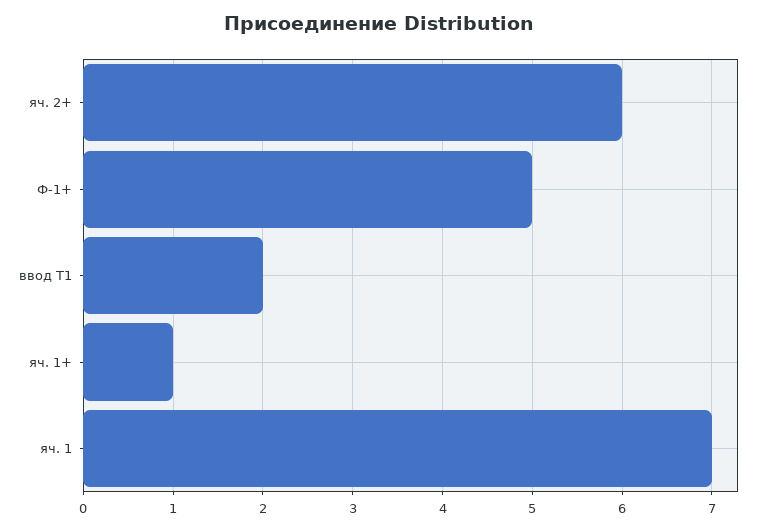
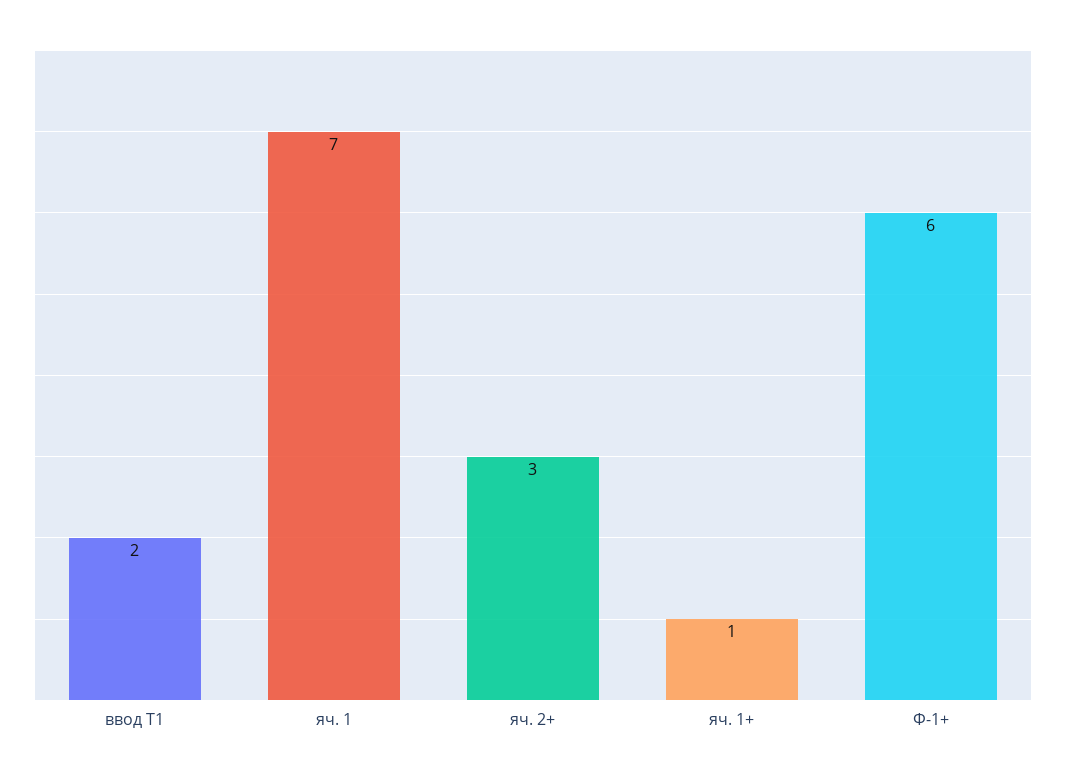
  {
-   "яч. 2+": 6,
+   "яч. 2+": 3,
-   "Ф-1+": 5,
+   "Ф-1+": 6,
    "ввод Т1": 2,
    "яч. 1+": 1,
    "яч. 1": 7
  }

